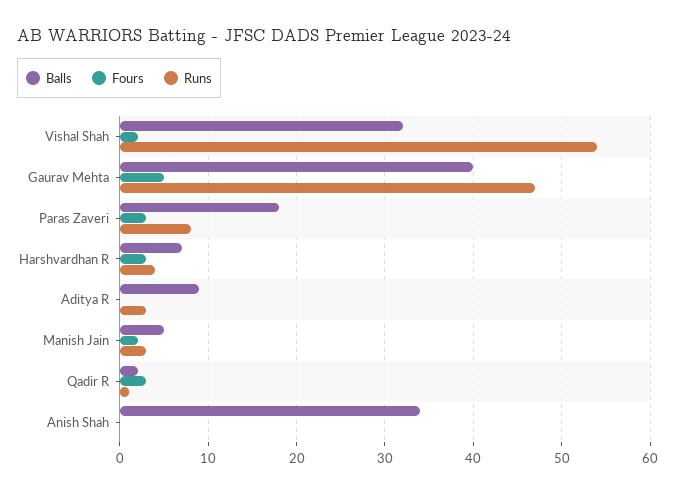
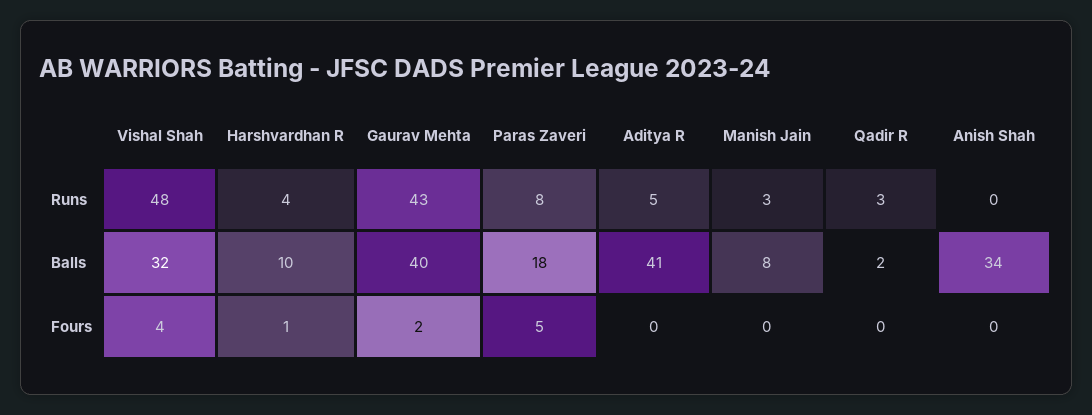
  {
    "Balls": {
      "Vishal Shah": 32,
      "Gaurav Mehta": 40,
      "Paras Zaveri": 18,
-     "Harshvardhan R": 7,
+     "Harshvardhan R": 10,
-     "Aditya R": 9,
+     "Aditya R": 41,
-     "Manish Jain": 5,
+     "Manish Jain": 8,
      "Qadir R": 2,
      "Anish Shah": 34
    },
    "Fours": {
-     "Vishal Shah": 2,
+     "Vishal Shah": 4,
-     "Gaurav Mehta": 5,
+     "Gaurav Mehta": 2,
-     "Paras Zaveri": 3,
+     "Paras Zaveri": 5,
-     "Harshvardhan R": 3,
+     "Harshvardhan R": 1,
      "Aditya R": 0,
-     "Manish Jain": 2,
+     "Manish Jain": 0,
-     "Qadir R": 3,
+     "Qadir R": 0,
      "Anish Shah": 0
    },
    "Runs": {
-     "Vishal Shah": 54,
+     "Vishal Shah": 48,
-     "Gaurav Mehta": 47,
+     "Gaurav Mehta": 43,
      "Paras Zaveri": 8,
      "Harshvardhan R": 4,
-     "Aditya R": 3,
+     "Aditya R": 5,
      "Manish Jain": 3,
-     "Qadir R": 1,
+     "Qadir R": 3,
      "Anish Shah": 0
    }
  }

